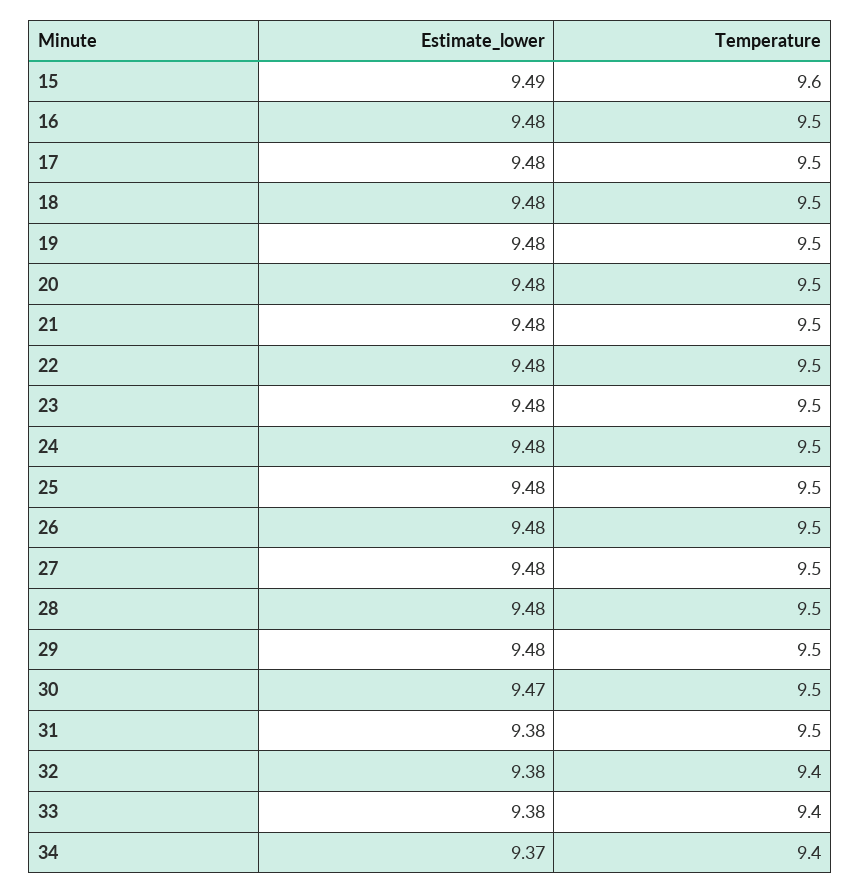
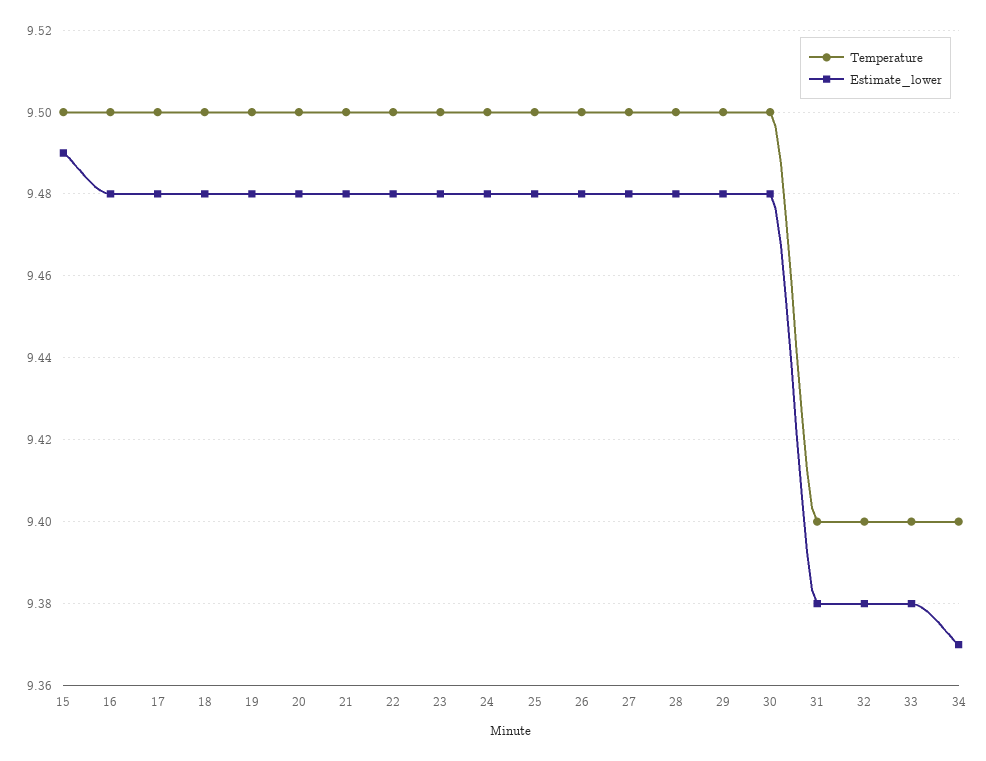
  {
    "Estimate_lower": {
      "15": 9.49,
      "16": 9.48,
      "17": 9.48,
      "18": 9.48,
      "19": 9.48,
      "20": 9.48,
      "21": 9.48,
      "22": 9.48,
      "23": 9.48,
      "24": 9.48,
      "25": 9.48,
      "26": 9.48,
      "27": 9.48,
      "28": 9.48,
      "29": 9.48,
-     "30": 9.47,
+     "30": 9.48,
      "31": 9.38,
      "32": 9.38,
      "33": 9.38,
      "34": 9.37
    },
    "Temperature": {
-     "15": 9.6,
+     "15": 9.5,
      "16": 9.5,
      "17": 9.5,
      "18": 9.5,
      "19": 9.5,
      "20": 9.5,
      "21": 9.5,
      "22": 9.5,
      "23": 9.5,
      "24": 9.5,
      "25": 9.5,
      "26": 9.5,
      "27": 9.5,
      "28": 9.5,
      "29": 9.5,
      "30": 9.5,
-     "31": 9.5,
+     "31": 9.4,
      "32": 9.4,
      "33": 9.4,
      "34": 9.4
    }
  }

